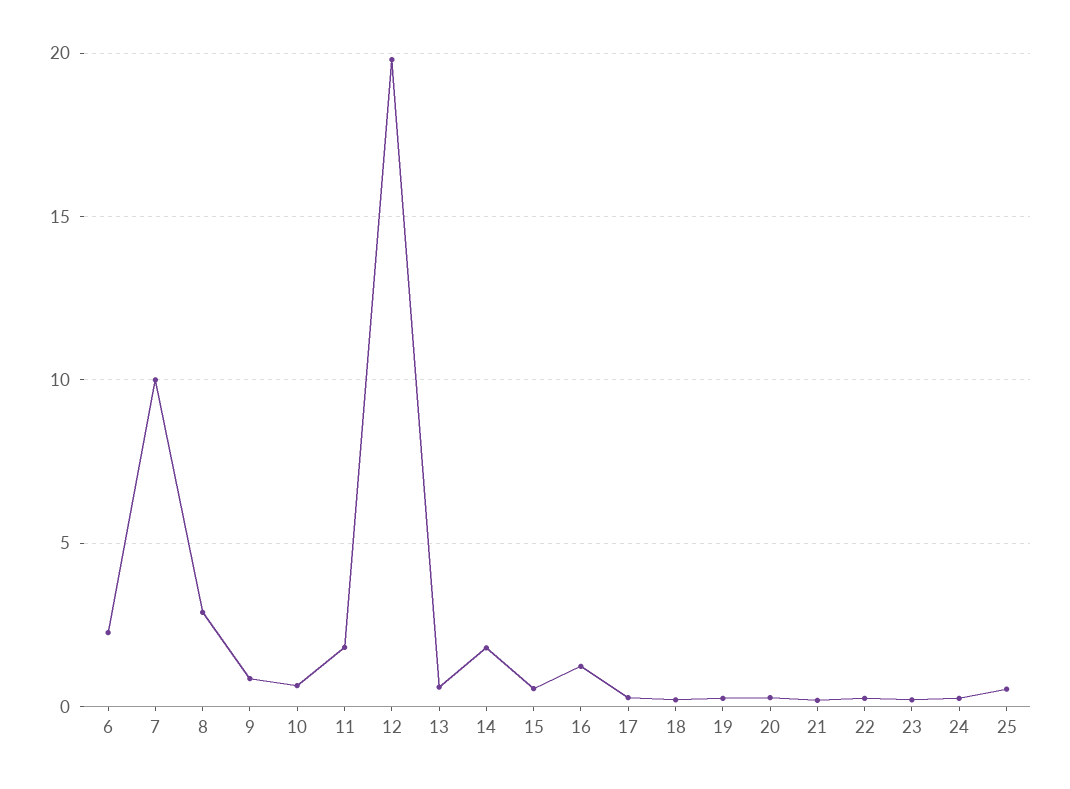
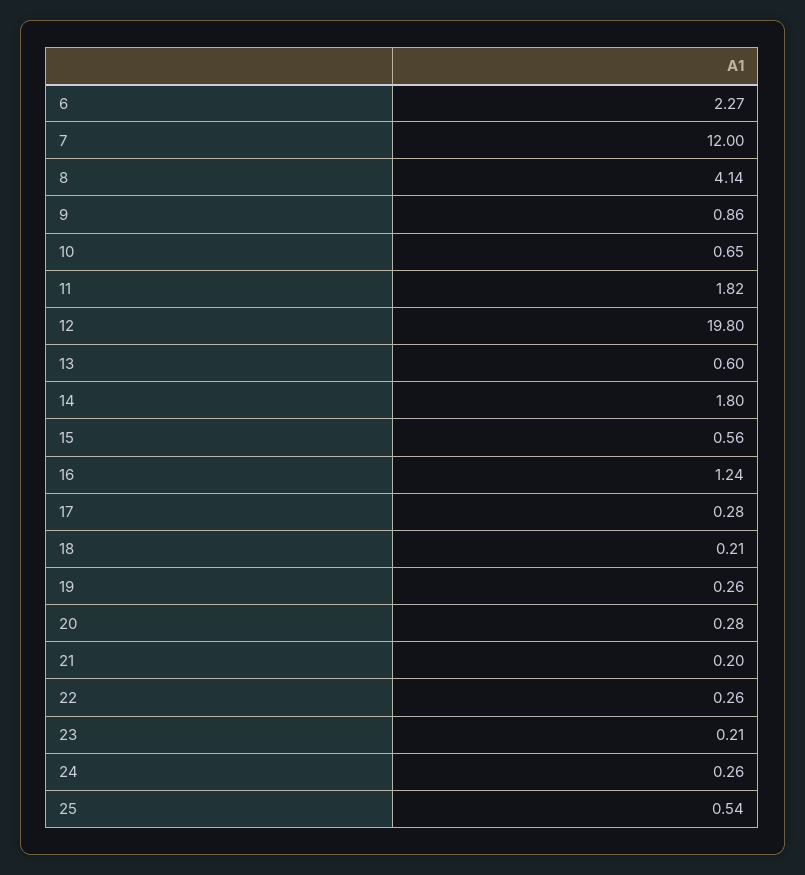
  {
    "6": 2.27,
-   "7": 10,
+   "7": 12,
-   "8": 3,
+   "8": 4.14,
    "9": 0.86,
    "10": 0.65,
    "11": 1.82,
    "12": 19.8,
    "13": 0.6,
    "14": 1.8,
    "15": 0.56,
    "16": 1.24,
    "17": 0.28,
    "18": 0.21,
    "19": 0.26,
    "20": 0.28,
    "21": 0.2,
    "22": 0.26,
    "23": 0.21,
    "24": 0.26,
    "25": 0.54
  }

